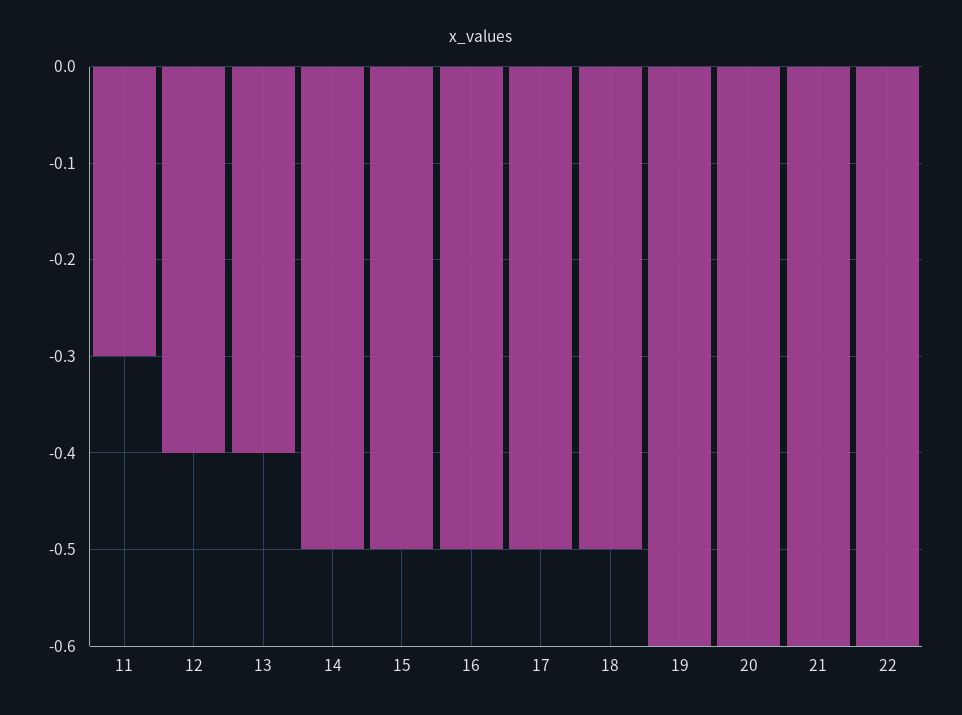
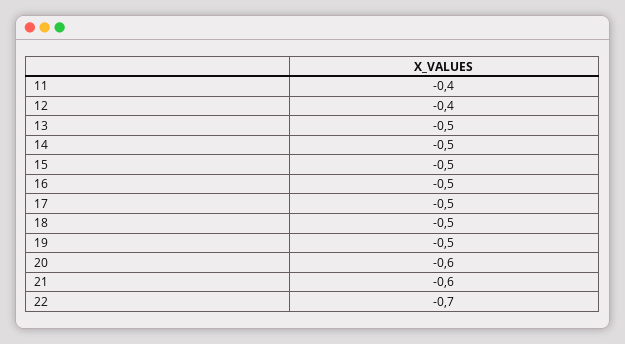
  {
-   "11": -0.3,
+   "11": -0.4,
    "12": -0.4,
-   "13": -0.4,
+   "13": -0.5,
    "14": -0.5,
    "15": -0.5,
    "16": -0.5,
    "17": -0.5,
    "18": -0.5,
-   "19": -0.6,
+   "19": -0.5,
    "20": -0.6,
    "21": -0.6,
-   "22": -0.6
+   "22": -0.7
  }

